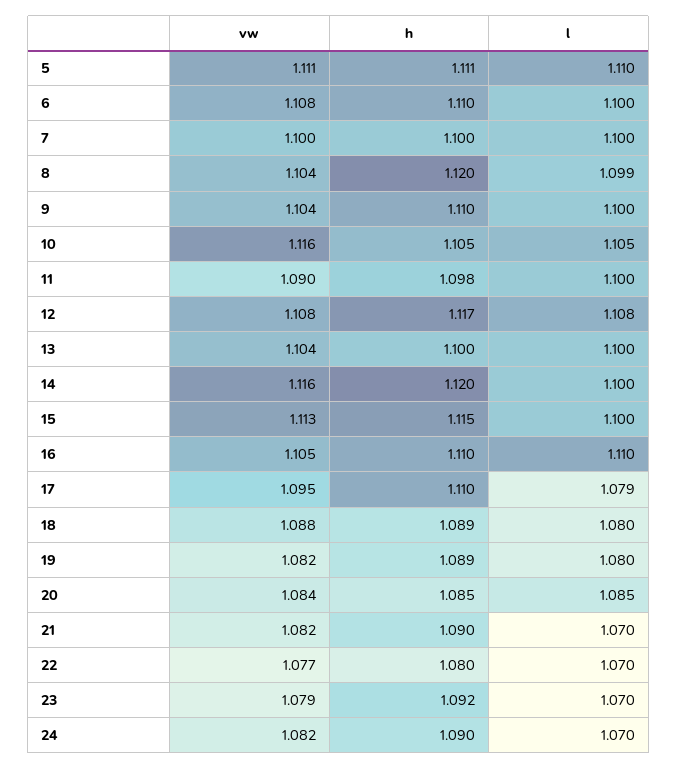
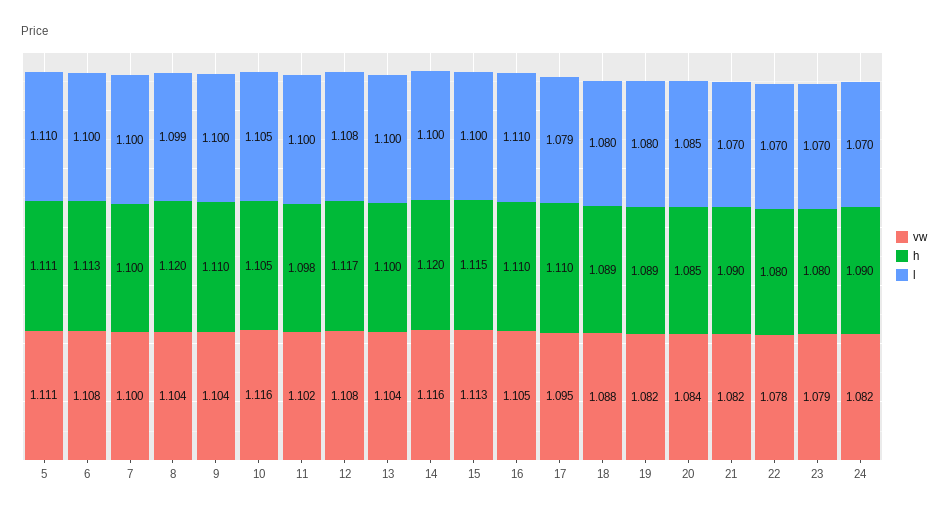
  {
    "vw": {
      "5": 1.111,
      "6": 1.108,
      "7": 1.1,
      "8": 1.104,
      "9": 1.104,
      "10": 1.116,
-     "11": 1.09,
+     "11": 1.102,
      "12": 1.108,
      "13": 1.104,
      "14": 1.116,
      "15": 1.113,
      "16": 1.105,
      "17": 1.095,
      "18": 1.088,
      "19": 1.082,
      "20": 1.084,
      "21": 1.082,
-     "22": 1.077,
+     "22": 1.078,
      "23": 1.079,
      "24": 1.082
    },
    "h": {
      "5": 1.111,
-     "6": 1.11,
+     "6": 1.113,
      "7": 1.1,
      "8": 1.12,
      "9": 1.11,
      "10": 1.105,
      "11": 1.098,
      "12": 1.117,
      "13": 1.1,
      "14": 1.12,
      "15": 1.115,
      "16": 1.11,
      "17": 1.11,
      "18": 1.089,
      "19": 1.089,
      "20": 1.085,
      "21": 1.09,
      "22": 1.08,
-     "23": 1.092,
+     "23": 1.08,
      "24": 1.09
    },
    "l": {
      "5": 1.11,
      "6": 1.1,
      "7": 1.1,
      "8": 1.099,
      "9": 1.1,
      "10": 1.105,
      "11": 1.1,
      "12": 1.108,
      "13": 1.1,
      "14": 1.1,
      "15": 1.1,
      "16": 1.11,
      "17": 1.079,
      "18": 1.08,
      "19": 1.08,
      "20": 1.085,
      "21": 1.07,
      "22": 1.07,
      "23": 1.07,
      "24": 1.07
    }
  }

